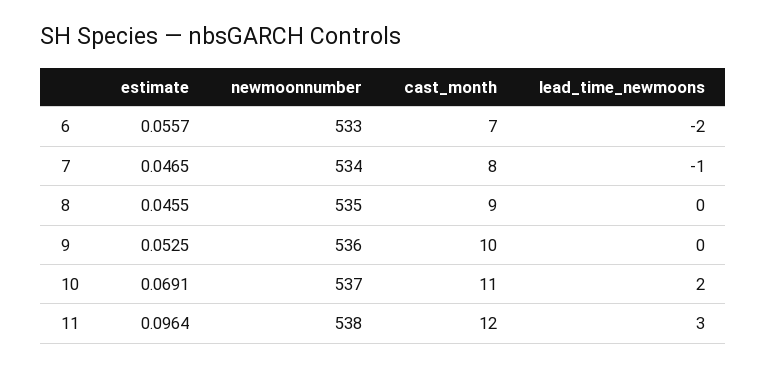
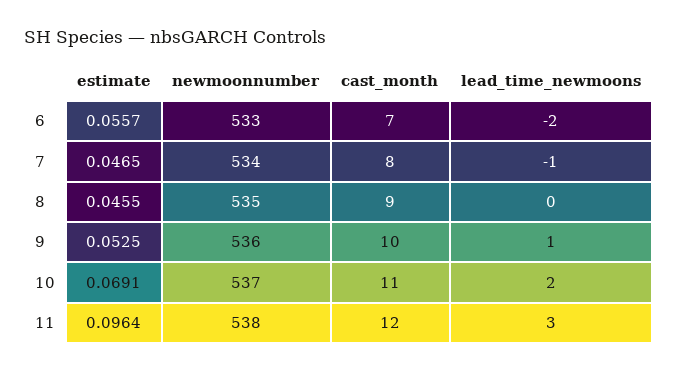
  {
    "estimate": {
      "6": 0.0557,
      "7": 0.0465,
      "8": 0.0455,
      "9": 0.0525,
      "10": 0.0691,
      "11": 0.0964
    },
    "newmoonnumber": {
      "6": 533,
      "7": 534,
      "8": 535,
      "9": 536,
      "10": 537,
      "11": 538
    },
    "cast_month": {
      "6": 7,
      "7": 8,
      "8": 9,
      "9": 10,
      "10": 11,
      "11": 12
    },
    "lead_time_newmoons": {
      "6": -2,
      "7": -1,
      "8": 0,
-     "9": 0,
+     "9": 1,
      "10": 2,
      "11": 3
    }
  }

